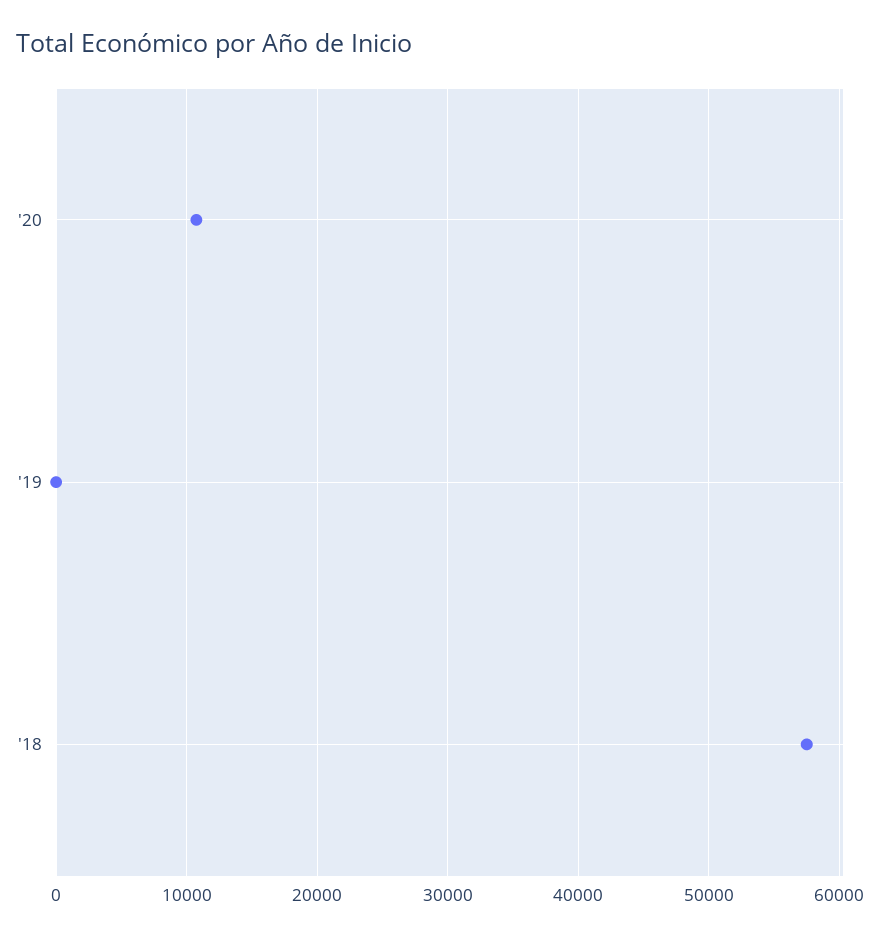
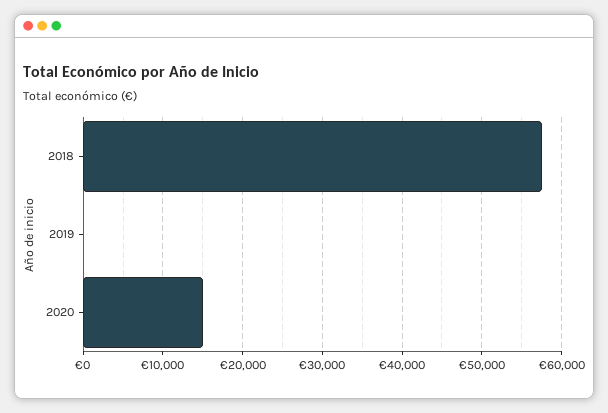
  {
-   "'20": 11000,
+   "'20": 15000,
    "'19": 0,
    "'18": 58000
  }

